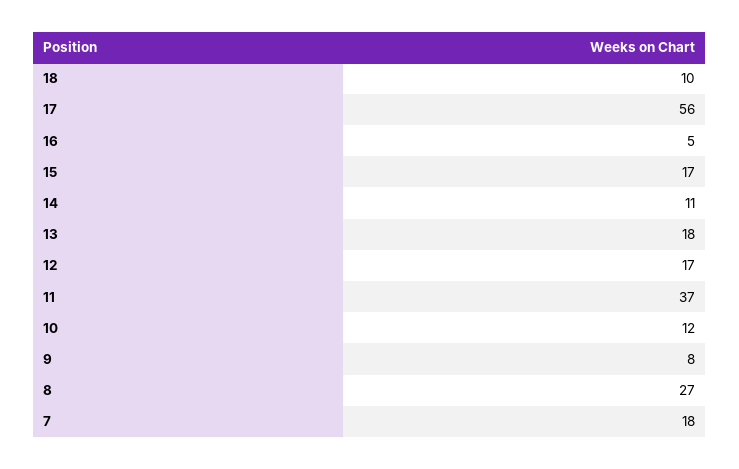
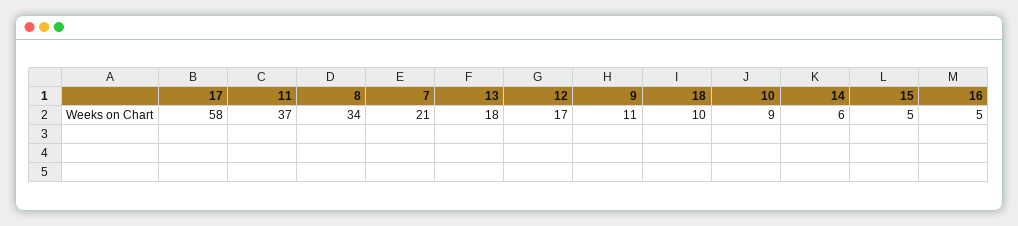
  {
    "18": 10,
-   "17": 56,
+   "17": 58,
    "16": 5,
-   "15": 17,
+   "15": 5,
-   "14": 11,
+   "14": 6,
    "13": 18,
    "12": 17,
    "11": 37,
-   "10": 12,
+   "10": 9,
-   "9": 8,
+   "9": 11,
-   "8": 27,
+   "8": 34,
-   "7": 18
+   "7": 21
  }

